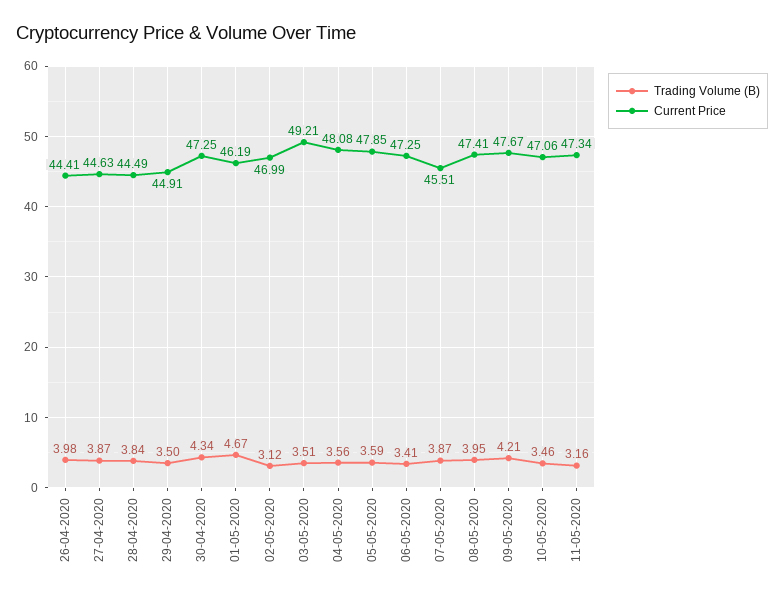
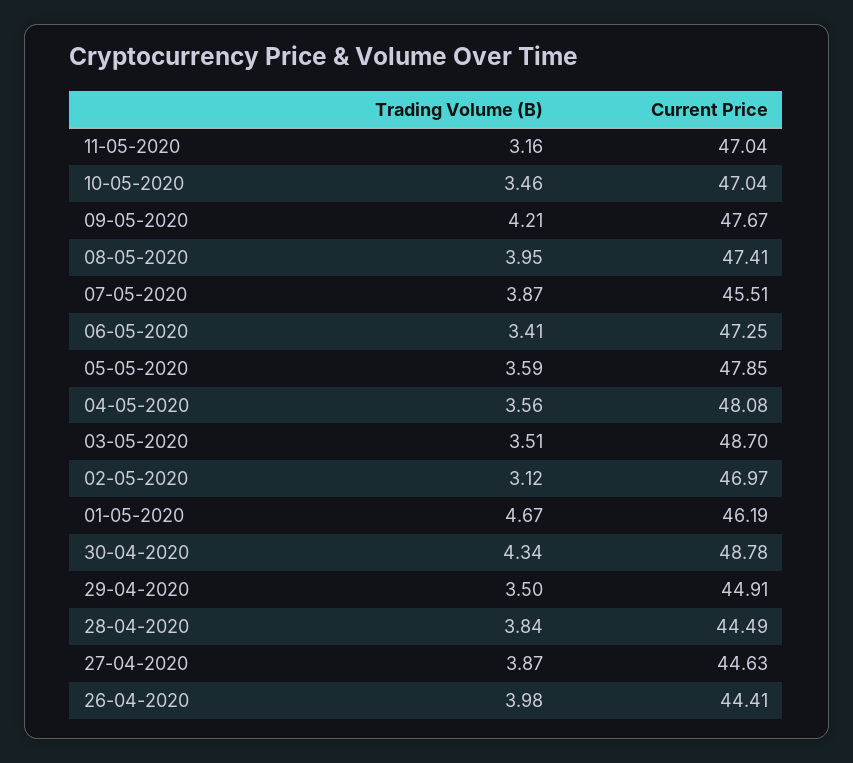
  {
    "Trading Volume (B)": {
      "26-04-2020": 3.98,
      "27-04-2020": 3.87,
      "28-04-2020": 3.84,
      "29-04-2020": 3.5,
      "30-04-2020": 4.34,
      "01-05-2020": 4.67,
      "02-05-2020": 3.12,
      "03-05-2020": 3.51,
      "04-05-2020": 3.56,
      "05-05-2020": 3.59,
      "06-05-2020": 3.41,
      "07-05-2020": 3.87,
      "08-05-2020": 3.95,
      "09-05-2020": 4.21,
      "10-05-2020": 3.46,
      "11-05-2020": 3.16
    },
    "Current Price": {
      "26-04-2020": 44.41,
      "27-04-2020": 44.63,
      "28-04-2020": 44.49,
      "29-04-2020": 44.91,
-     "30-04-2020": 47.25,
+     "30-04-2020": 48.78,
      "01-05-2020": 46.19,
-     "02-05-2020": 46.99,
+     "02-05-2020": 46.97,
-     "03-05-2020": 49.21,
+     "03-05-2020": 48.7,
      "04-05-2020": 48.08,
      "05-05-2020": 47.85,
      "06-05-2020": 47.25,
      "07-05-2020": 45.51,
      "08-05-2020": 47.41,
      "09-05-2020": 47.67,
-     "10-05-2020": 47.06,
+     "10-05-2020": 47.04,
-     "11-05-2020": 47.34
+     "11-05-2020": 47.04
    }
  }

